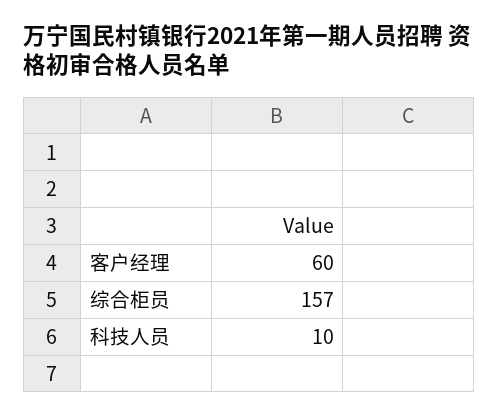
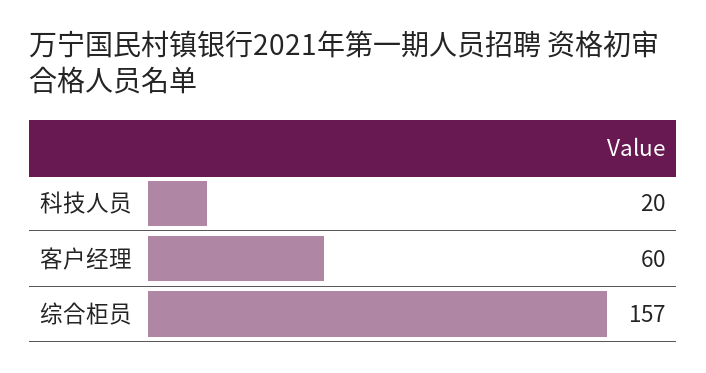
  {
    "客户经理": 60,
    "综合柜员": 157,
-   "科技人员": 10
+   "科技人员": 20
  }

